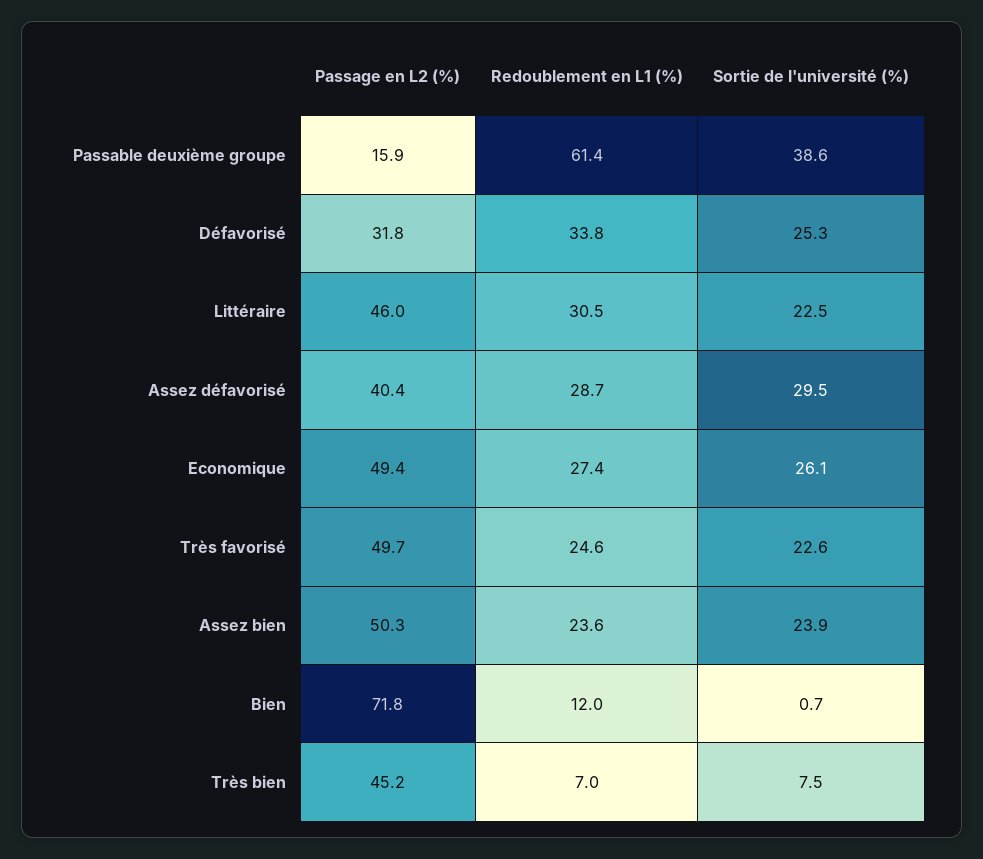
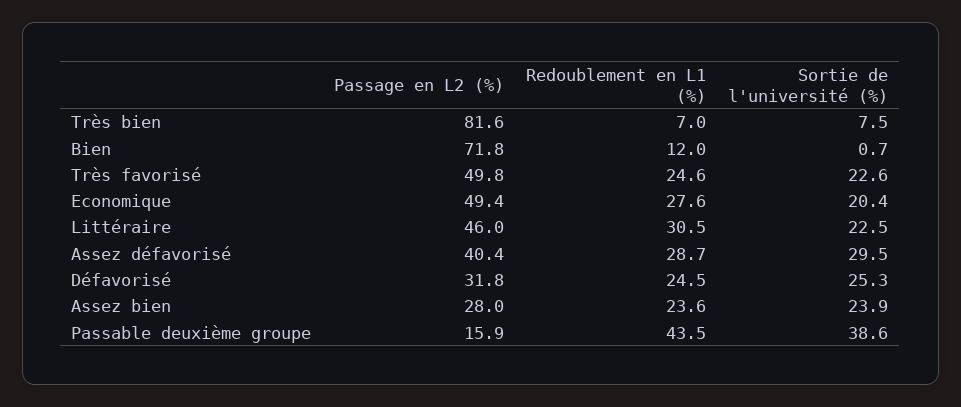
  {
    "Passage en L2 (%)": {
      "Passable deuxième groupe": 15.9,
      "Défavorisé": 31.8,
      "Littéraire": 46,
      "Assez défavorisé": 40.4,
      "Economique": 49.4,
-     "Très favorisé": 49.7,
+     "Très favorisé": 49.8,
-     "Assez bien": 50.3,
+     "Assez bien": 28,
      "Bien": 71.8,
-     "Très bien": 45.2
+     "Très bien": 81.6
    },
    "Redoublement en L1 (%)": {
-     "Passable deuxième groupe": 61.4,
+     "Passable deuxième groupe": 43.5,
-     "Défavorisé": 33.8,
+     "Défavorisé": 24.5,
      "Littéraire": 30.5,
      "Assez défavorisé": 28.7,
-     "Economique": 27.4,
+     "Economique": 27.6,
      "Très favorisé": 24.6,
      "Assez bien": 23.6,
      "Bien": 12,
      "Très bien": 7
    },
    "Sortie de l'université (%)": {
      "Passable deuxième groupe": 38.6,
      "Défavorisé": 25.3,
      "Littéraire": 22.5,
      "Assez défavorisé": 29.5,
-     "Economique": 26.1,
+     "Economique": 20.4,
      "Très favorisé": 22.6,
      "Assez bien": 23.9,
      "Bien": 0.7,
      "Très bien": 7.5
    }
  }

